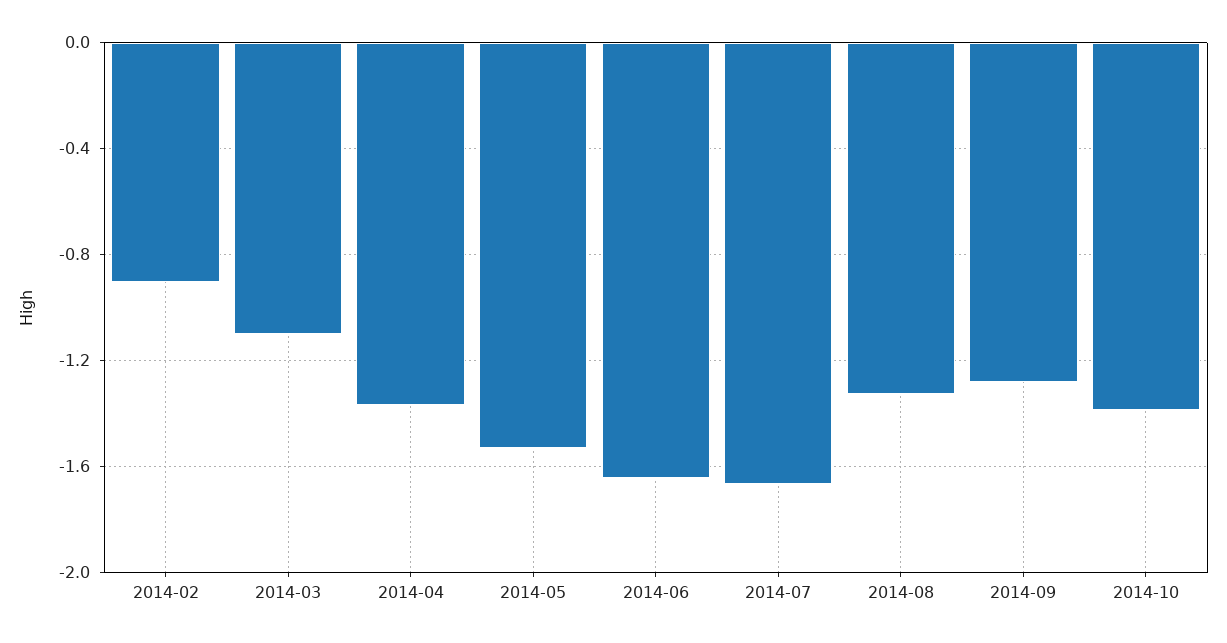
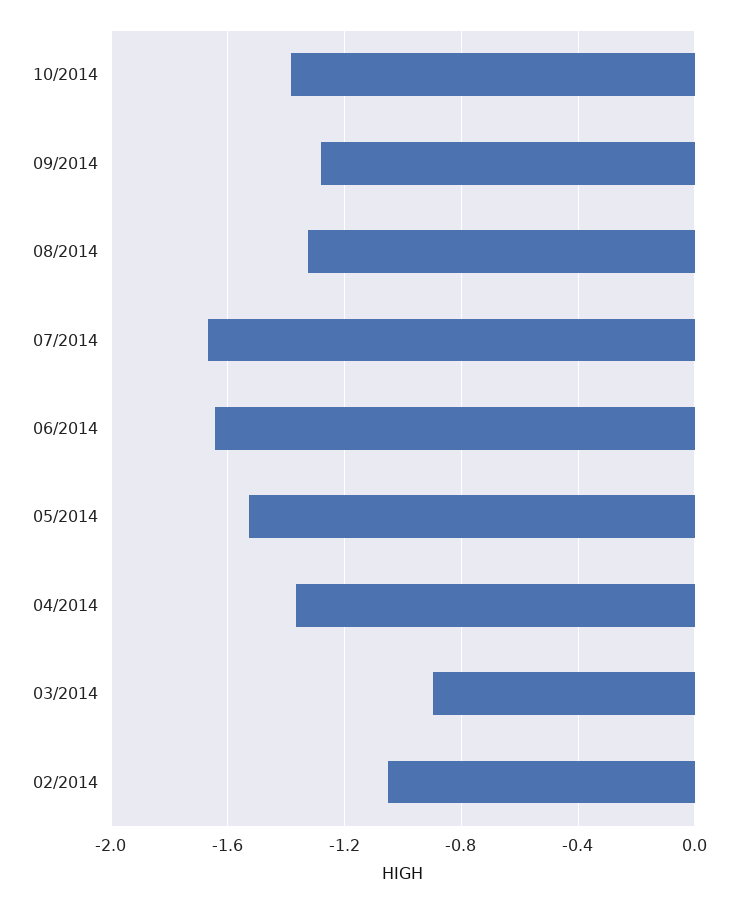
  {
-   "2014-02": -0.9,
+   "2014-02": -1.05,
-   "2014-03": -1.1,
+   "2014-03": -0.9,
    "2014-04": -1.35,
    "2014-05": -1.55,
    "2014-06": -1.65,
    "2014-07": -1.65,
    "2014-08": -1.35,
    "2014-09": -1.3,
    "2014-10": -1.4
  }

